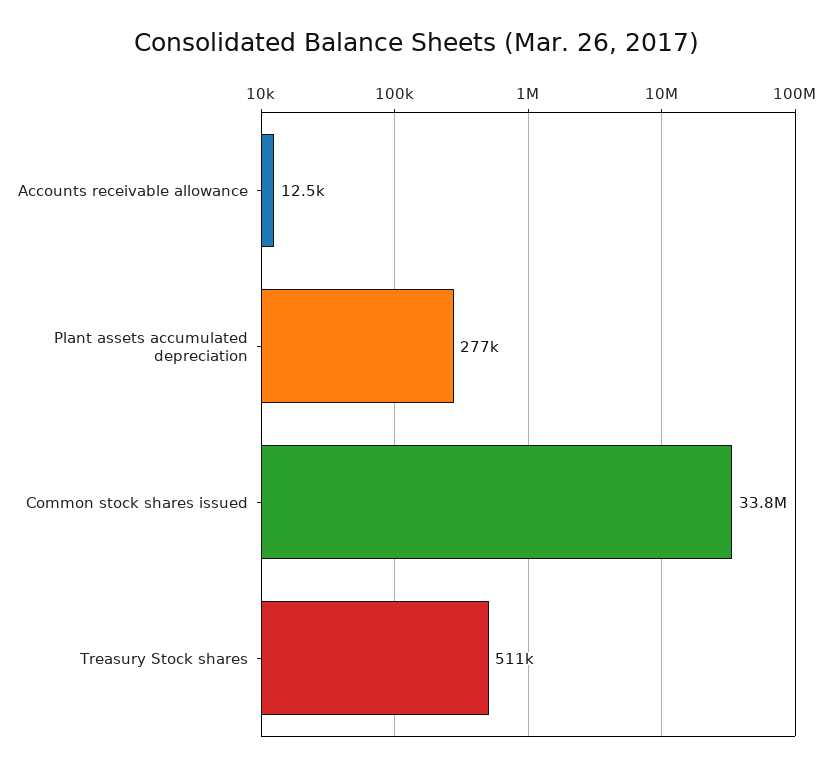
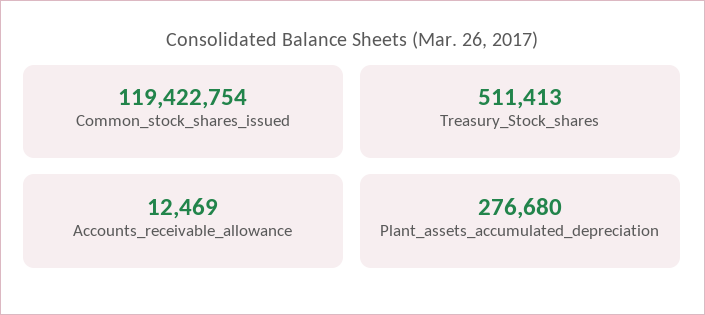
  {
    "Accounts receivable allowance": 12469,
    "Plant assets accumulated depreciation": 276680,
-   "Common stock shares issued": 33800000,
+   "Common stock shares issued": 119422754,
    "Treasury Stock shares": 511413
  }

